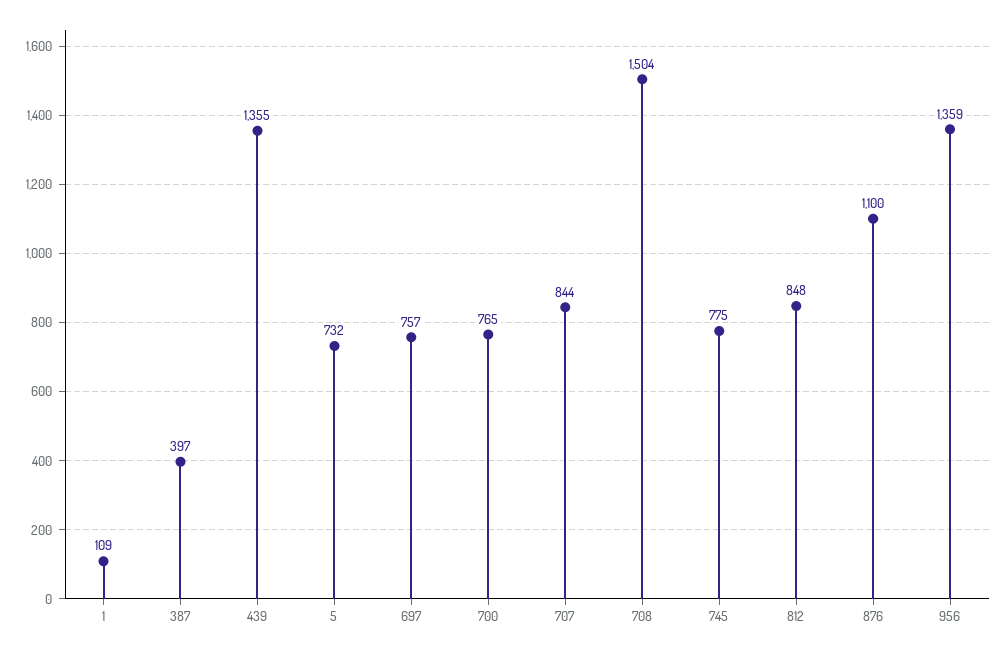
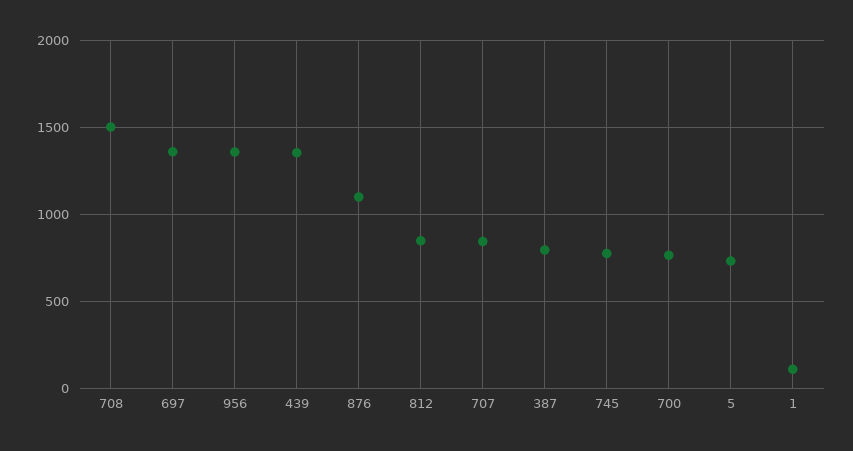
  {
    "1": 109,
-   "387": 397,
+   "387": 800,
    "439": 1355,
    "5": 732,
-   "697": 757,
+   "697": 1350,
    "700": 765,
    "707": 844,
    "708": 1504,
    "745": 775,
    "812": 848,
    "876": 1100,
    "956": 1359
  }

